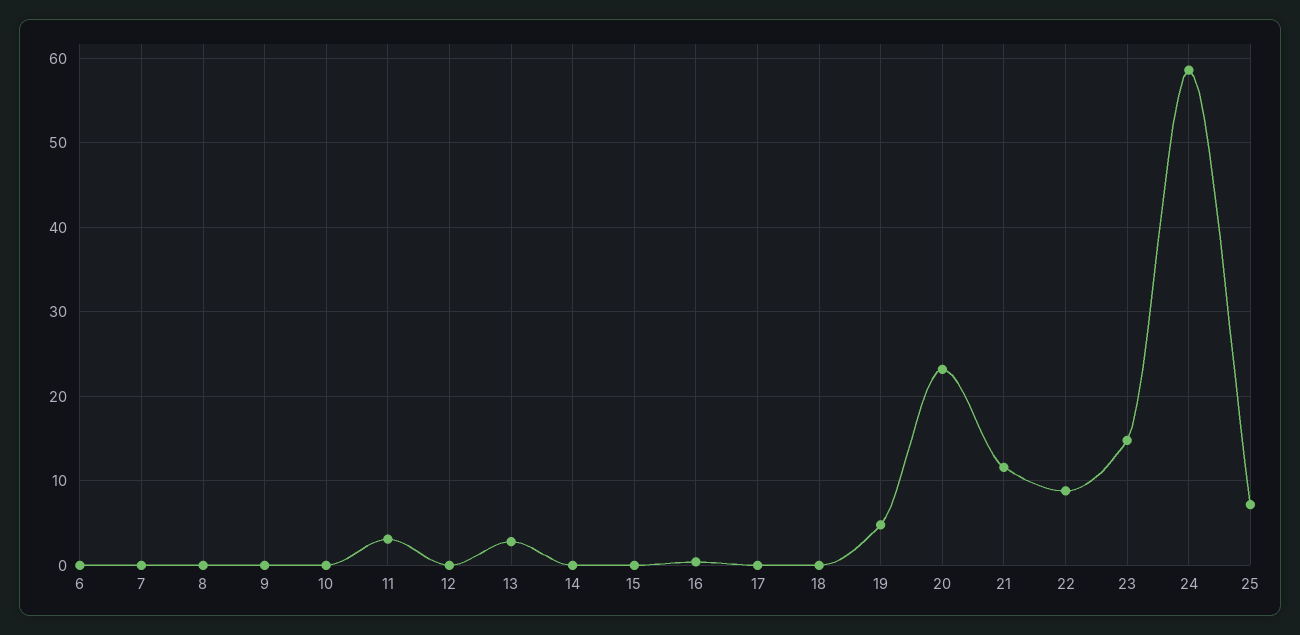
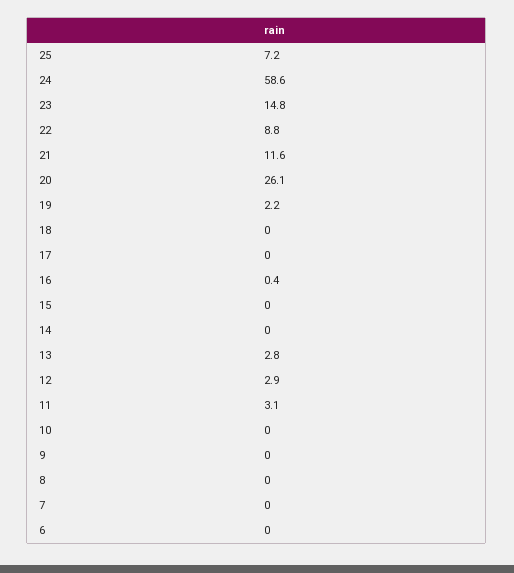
  {
    "6": 0,
    "7": 0,
    "8": 0,
    "9": 0,
    "10": 0,
    "11": 3.1,
-   "12": 0,
+   "12": 2.9,
    "13": 2.8,
    "14": 0,
    "15": 0,
    "16": 0.4,
    "17": 0,
    "18": 0,
-   "19": 5,
+   "19": 2.2,
-   "20": 23,
+   "20": 26.1,
    "21": 11.6,
    "22": 8.8,
    "23": 14.8,
    "24": 58.6,
    "25": 7.2
  }

